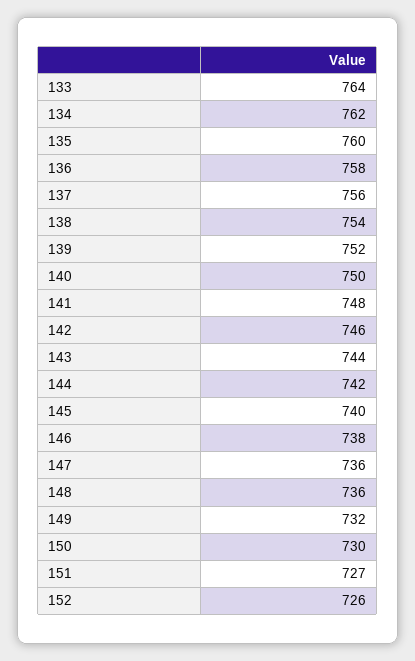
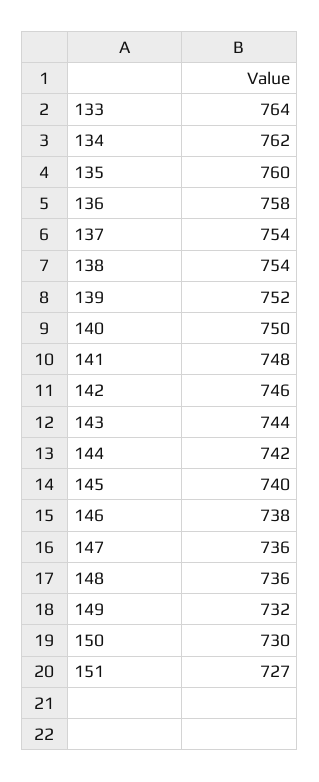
  {
    "133": 764,
    "134": 762,
    "135": 760,
    "136": 758,
-   "137": 756,
+   "137": 754,
    "138": 754,
    "139": 752,
    "140": 750,
    "141": 748,
    "142": 746,
    "143": 744,
    "144": 742,
    "145": 740,
    "146": 738,
    "147": 736,
    "148": 736,
    "149": 732,
    "150": 730,
-   "151": 727,
+   "151": 727
-   "152": 726
  }

